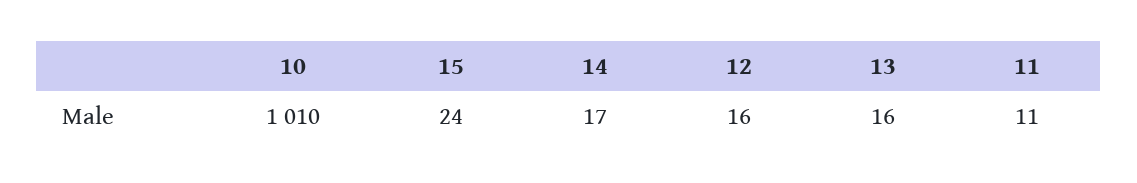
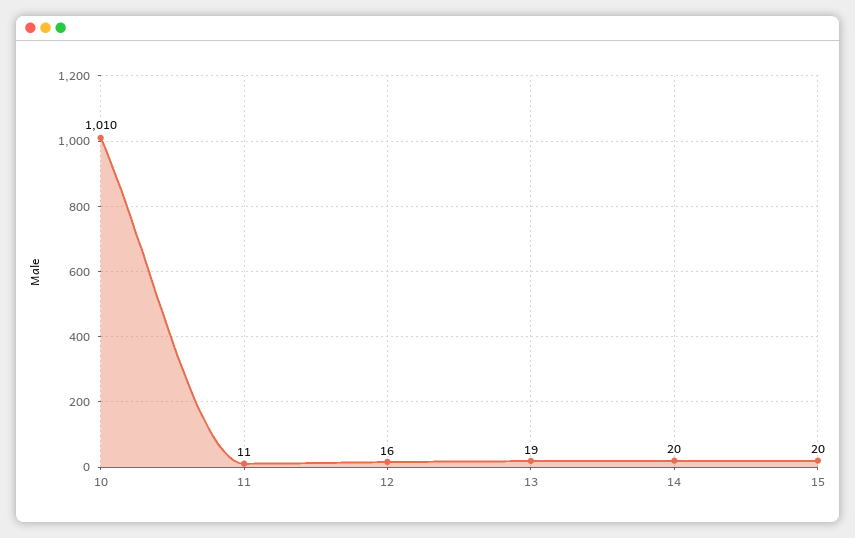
  {
    "10": 1010,
-   "15": 24,
+   "15": 20,
-   "14": 17,
+   "14": 20,
    "12": 16,
-   "13": 16,
+   "13": 19,
    "11": 11
  }

